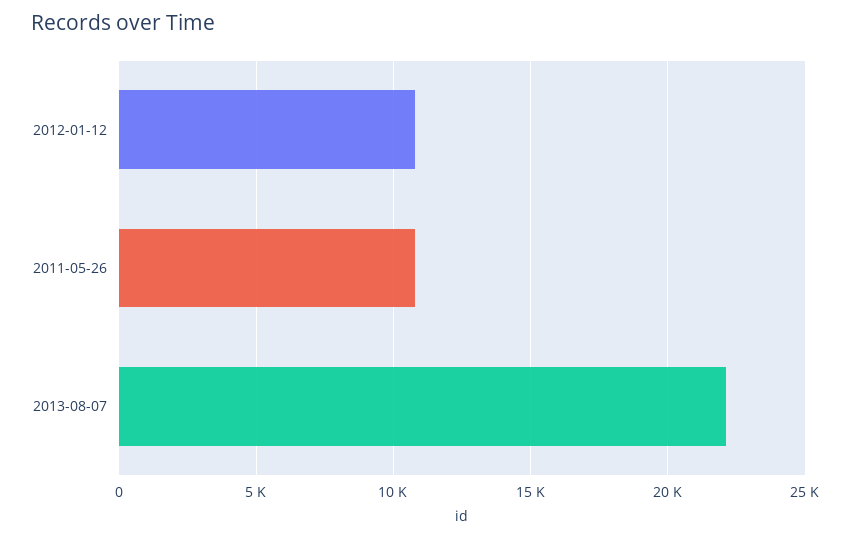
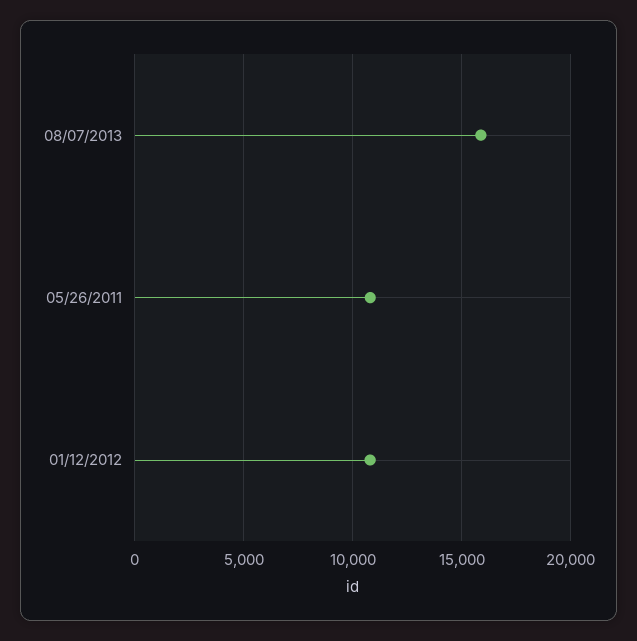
  {
    "2012-01-12": 11000,
    "2011-05-26": 11000,
-   "2013-08-07": 22000
+   "2013-08-07": 16000
  }

